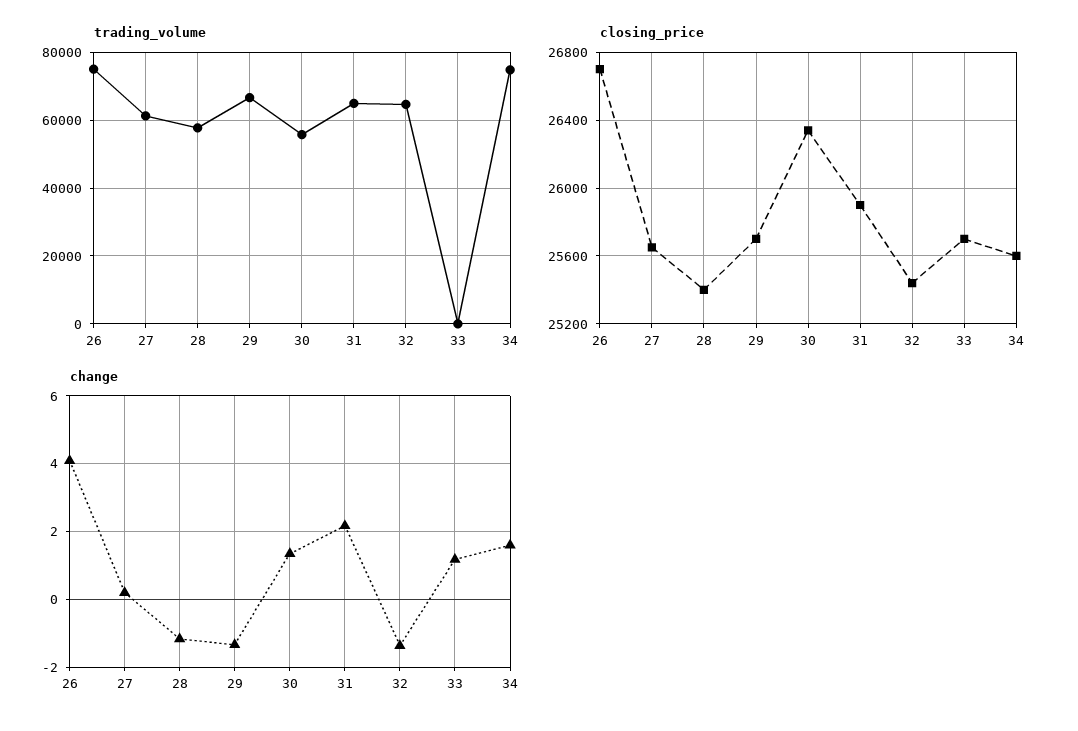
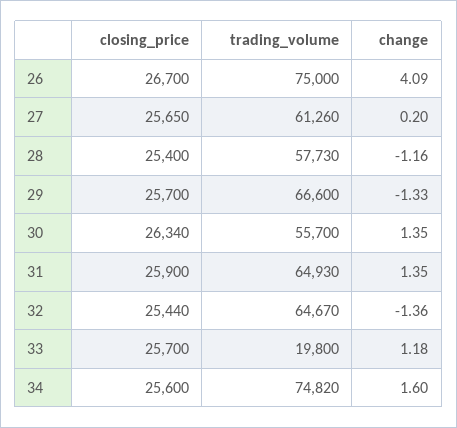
  {
    "trading_volume": {
      "26": 75000,
      "27": 61260,
      "28": 57730,
      "29": 66600,
      "30": 55700,
      "31": 64930,
      "32": 64670,
-     "33": 0,
+     "33": 19800,
      "34": 74820
    },
    "closing_price": {
      "26": 26700,
      "27": 25650,
      "28": 25400,
      "29": 25700,
      "30": 26340,
      "31": 25900,
      "32": 25440,
      "33": 25700,
      "34": 25600
    },
    "change": {
      "26": 4.09,
      "27": 0.2,
      "28": -1.16,
      "29": -1.33,
      "30": 1.35,
-     "31": 2.2,
+     "31": 1.35,
      "32": -1.36,
      "33": 1.18,
      "34": 1.6
    }
  }

